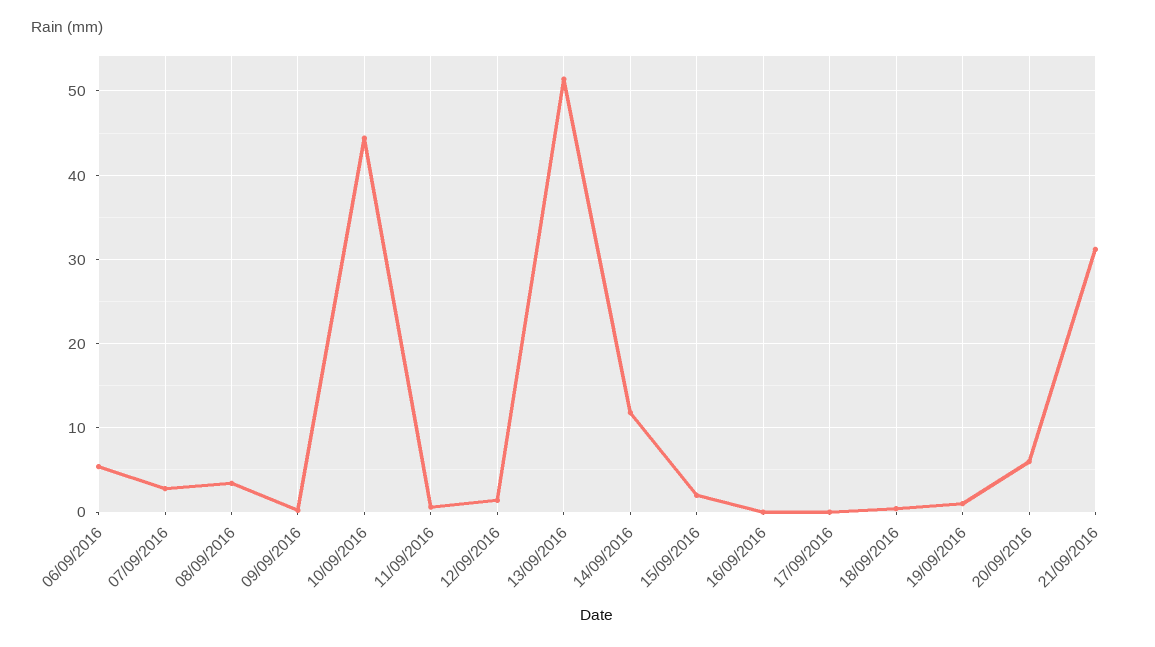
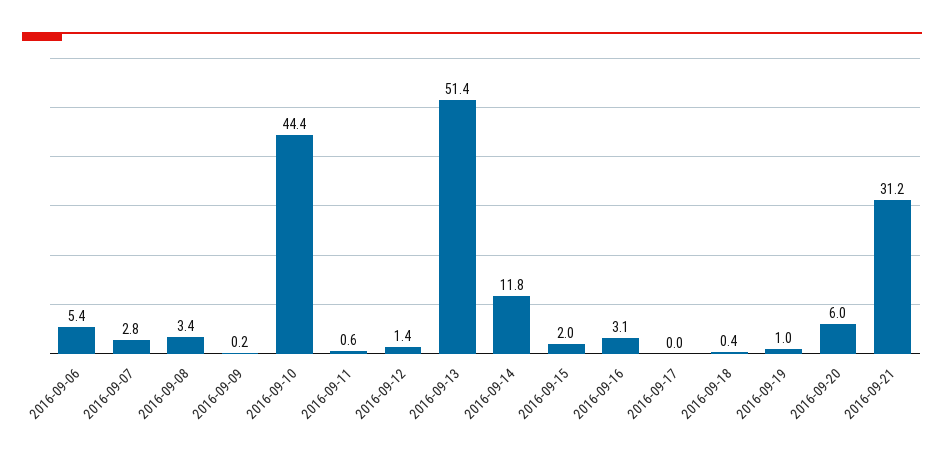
  {
    "06/09/2016": 5.4,
    "07/09/2016": 2.8,
    "08/09/2016": 3.4,
    "09/09/2016": 0.2,
    "10/09/2016": 44.4,
    "11/09/2016": 0.6,
    "12/09/2016": 1.4,
    "13/09/2016": 51.4,
    "14/09/2016": 11.8,
    "15/09/2016": 2,
-   "16/09/2016": 0,
+   "16/09/2016": 3.1,
    "17/09/2016": 0,
    "18/09/2016": 0.4,
    "19/09/2016": 1,
    "20/09/2016": 6,
    "21/09/2016": 31.2
  }

